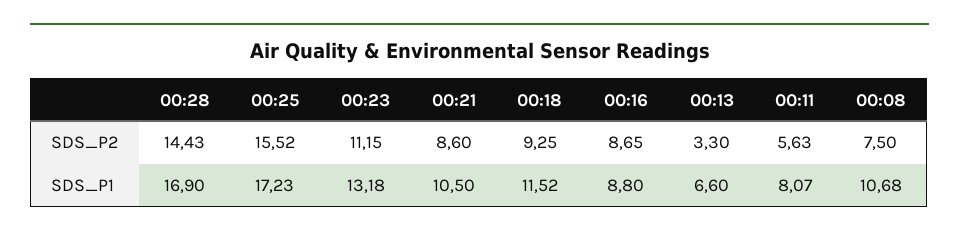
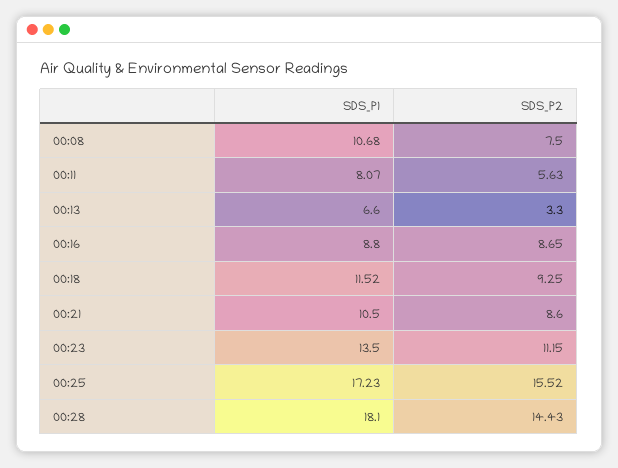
  {
    "00:28": {
      "SDS_P2": 14.43,
-     "SDS_P1": 16.9
+     "SDS_P1": 18.1
    },
    "00:25": {
      "SDS_P2": 15.52,
      "SDS_P1": 17.23
    },
    "00:23": {
      "SDS_P2": 11.15,
-     "SDS_P1": 13.18
+     "SDS_P1": 13.5
    },
    "00:21": {
      "SDS_P2": 8.6,
      "SDS_P1": 10.5
    },
    "00:18": {
      "SDS_P2": 9.25,
      "SDS_P1": 11.52
    },
    "00:16": {
      "SDS_P2": 8.65,
      "SDS_P1": 8.8
    },
    "00:13": {
      "SDS_P2": 3.3,
      "SDS_P1": 6.6
    },
    "00:11": {
      "SDS_P2": 5.63,
      "SDS_P1": 8.07
    },
    "00:08": {
      "SDS_P2": 7.5,
      "SDS_P1": 10.68
    }
  }

